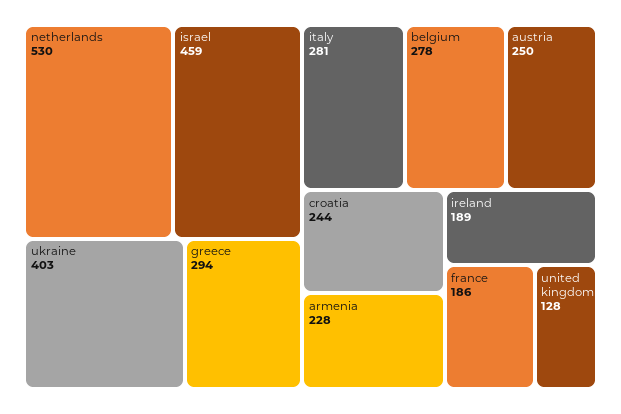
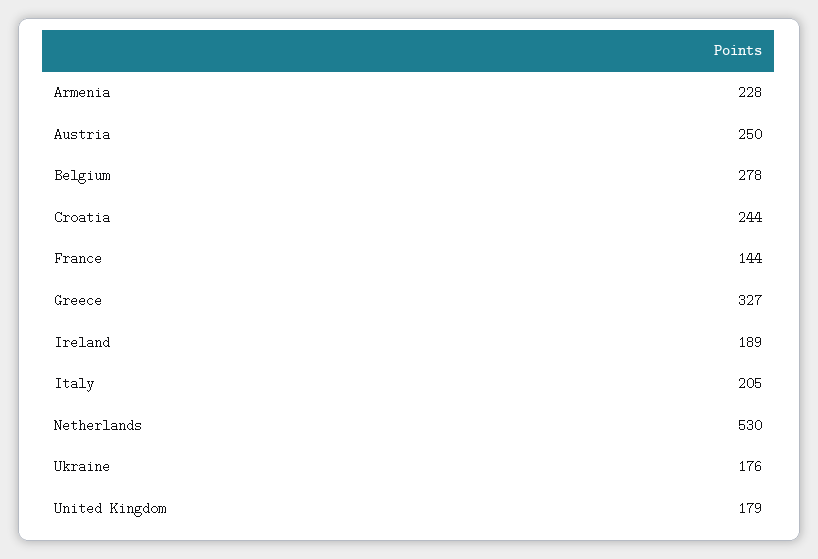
  {
    "netherlands": 530,
-   "israel": 459,
-   "ukraine": 403,
+   "ukraine": 176,
-   "greece": 294,
+   "greece": 327,
-   "italy": 281,
+   "italy": 205,
    "belgium": 278,
    "austria": 250,
    "croatia": 244,
    "armenia": 228,
    "ireland": 189,
-   "france": 186,
+   "france": 144,
-   "united kingdom": 128
+   "united kingdom": 179
  }

